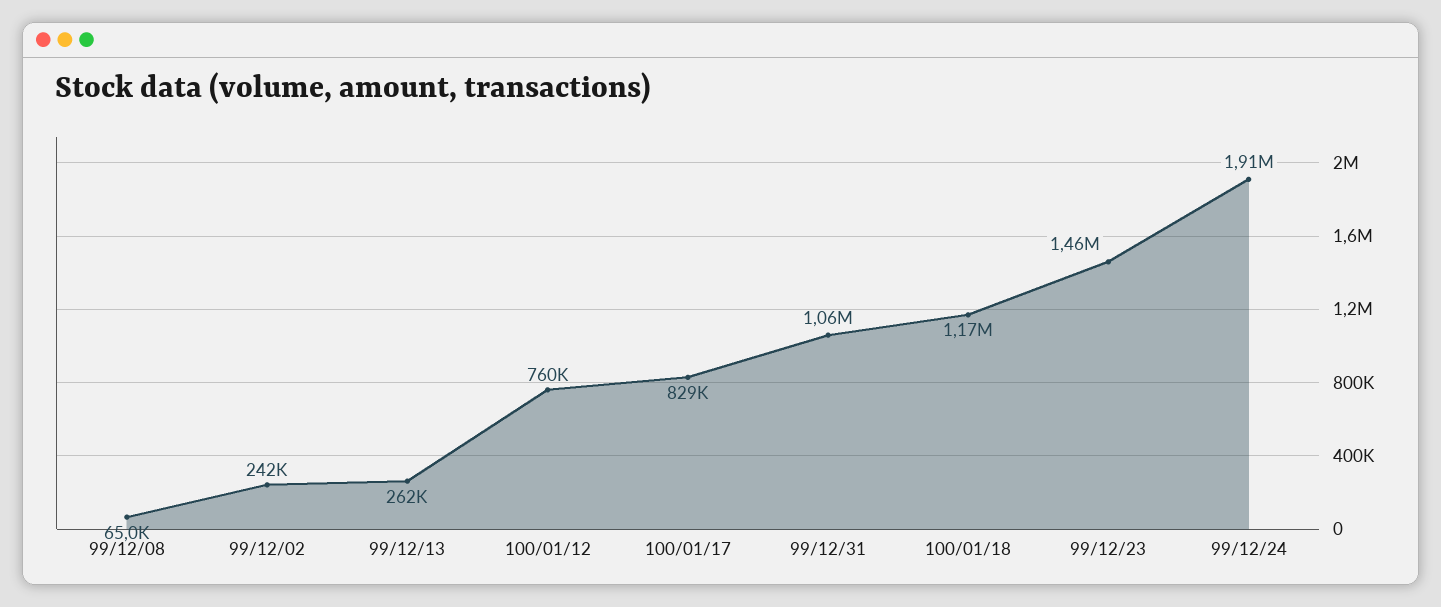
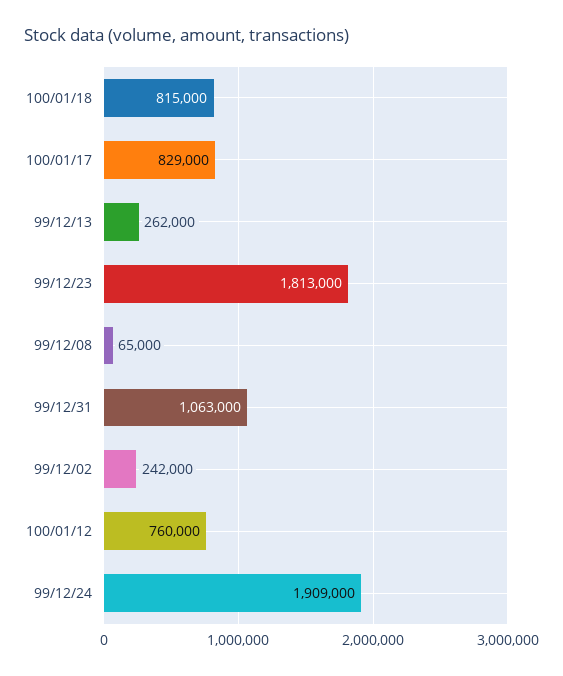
  {
    "99/12/08": 65000,
    "99/12/02": 242000,
    "99/12/13": 262000,
    "100/01/12": 760000,
    "100/01/17": 829000,
    "99/12/31": 1063000,
-   "100/01/18": 1170000,
+   "100/01/18": 815000,
-   "99/12/23": 1460000,
+   "99/12/23": 1813000,
    "99/12/24": 1909000
  }

